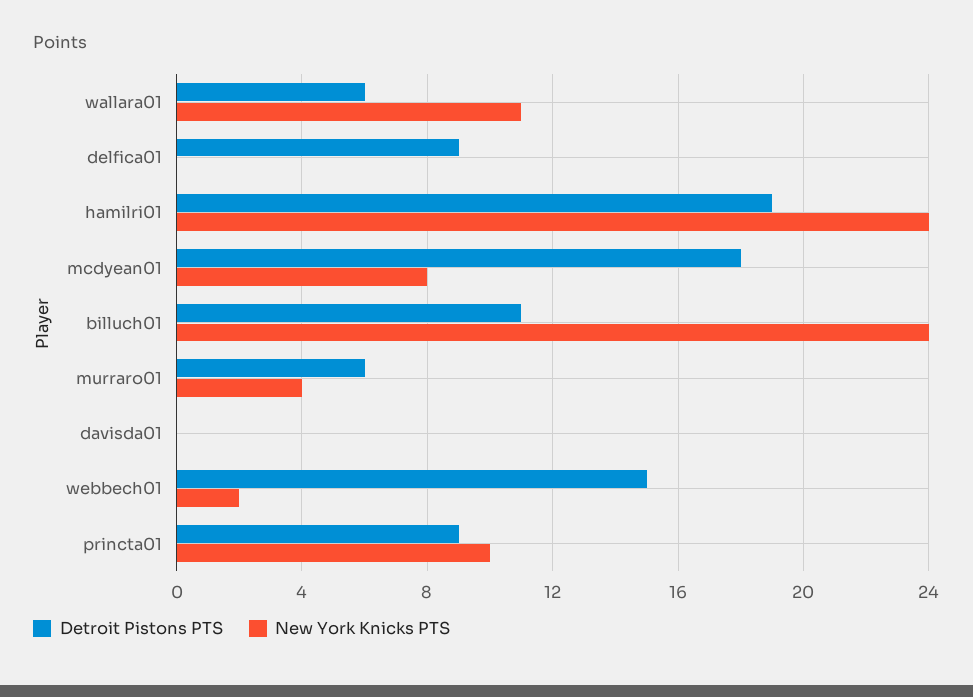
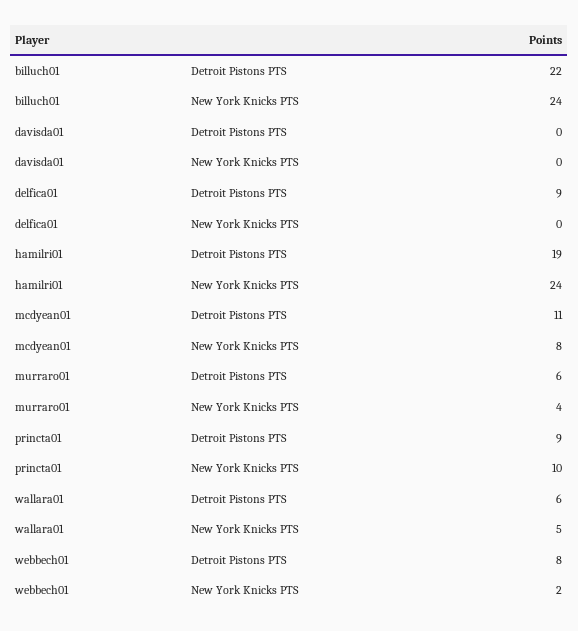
  {
    "Detroit Pistons PTS": {
      "wallara01": 6,
      "delfica01": 9,
      "hamilri01": 19,
-     "mcdyean01": 18,
+     "mcdyean01": 11,
-     "billuch01": 11,
+     "billuch01": 22,
      "murraro01": 6,
      "davisda01": 0,
-     "webbech01": 15,
+     "webbech01": 8,
      "princta01": 9
    },
    "New York Knicks PTS": {
-     "wallara01": 11,
+     "wallara01": 5,
      "delfica01": 0,
      "hamilri01": 24,
      "mcdyean01": 8,
      "billuch01": 24,
      "murraro01": 4,
      "davisda01": 0,
      "webbech01": 2,
      "princta01": 10
    }
  }

